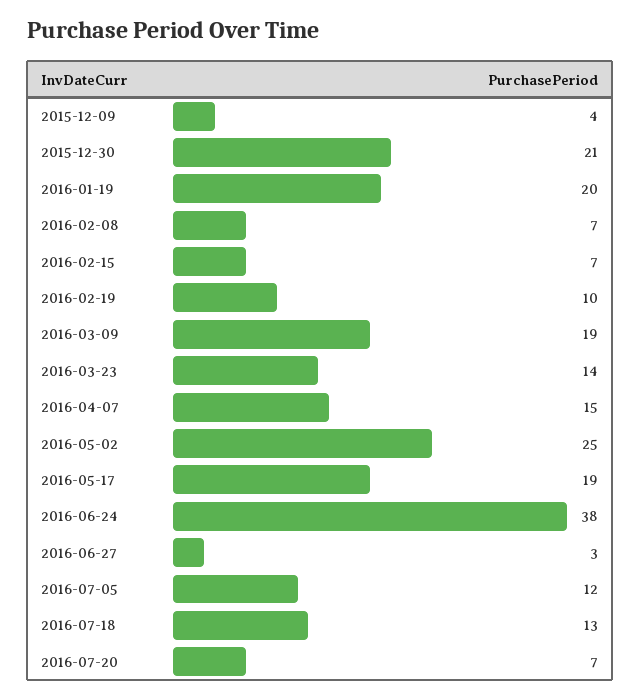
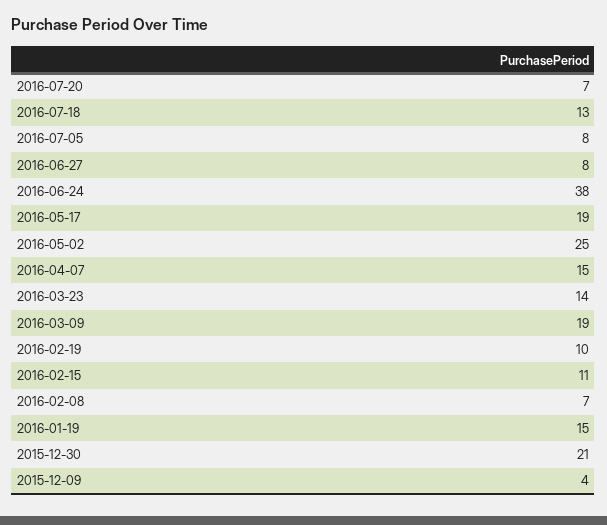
  {
    "2015-12-09": 4,
    "2015-12-30": 21,
-   "2016-01-19": 20,
+   "2016-01-19": 15,
    "2016-02-08": 7,
-   "2016-02-15": 7,
+   "2016-02-15": 11,
    "2016-02-19": 10,
    "2016-03-09": 19,
    "2016-03-23": 14,
    "2016-04-07": 15,
    "2016-05-02": 25,
    "2016-05-17": 19,
    "2016-06-24": 38,
-   "2016-06-27": 3,
+   "2016-06-27": 8,
-   "2016-07-05": 12,
+   "2016-07-05": 8,
    "2016-07-18": 13,
    "2016-07-20": 7
  }

